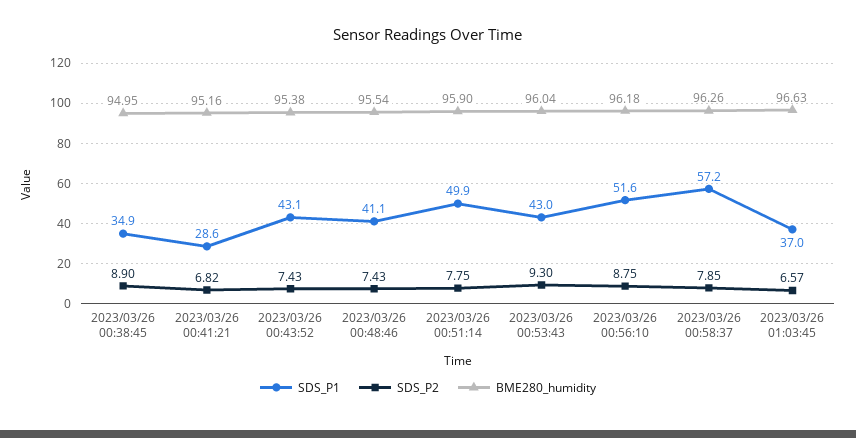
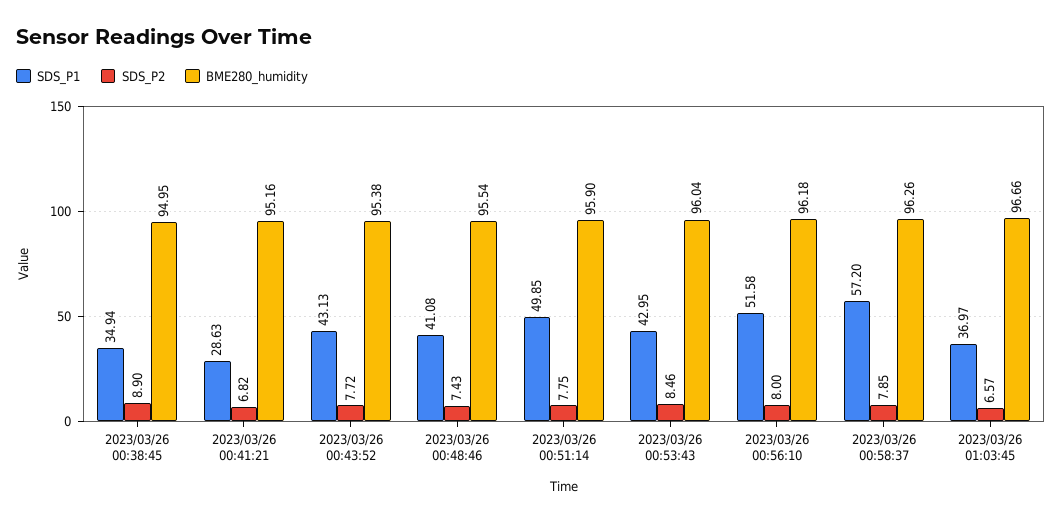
  {
    "SDS_P1": {
      "2023/03/26 00:38:45": 34.94,
      "2023/03/26 00:41:21": 28.63,
      "2023/03/26 00:43:52": 43.13,
      "2023/03/26 00:48:46": 41.08,
      "2023/03/26 00:51:14": 49.85,
      "2023/03/26 00:53:43": 42.95,
      "2023/03/26 00:56:10": 51.58,
      "2023/03/26 00:58:37": 57.2,
      "2023/03/26 01:03:45": 36.97
    },
    "SDS_P2": {
      "2023/03/26 00:38:45": 8.9,
      "2023/03/26 00:41:21": 6.82,
-     "2023/03/26 00:43:52": 7.43,
+     "2023/03/26 00:43:52": 7.72,
      "2023/03/26 00:48:46": 7.43,
      "2023/03/26 00:51:14": 7.75,
-     "2023/03/26 00:53:43": 9.3,
+     "2023/03/26 00:53:43": 8.46,
-     "2023/03/26 00:56:10": 8.75,
+     "2023/03/26 00:56:10": 8,
      "2023/03/26 00:58:37": 7.85,
      "2023/03/26 01:03:45": 6.57
    },
    "BME280_humidity": {
      "2023/03/26 00:38:45": 94.95,
      "2023/03/26 00:41:21": 95.16,
      "2023/03/26 00:43:52": 95.38,
      "2023/03/26 00:48:46": 95.54,
      "2023/03/26 00:51:14": 95.9,
      "2023/03/26 00:53:43": 96.04,
      "2023/03/26 00:56:10": 96.18,
      "2023/03/26 00:58:37": 96.26,
-     "2023/03/26 01:03:45": 96.63
+     "2023/03/26 01:03:45": 96.66
    }
  }

